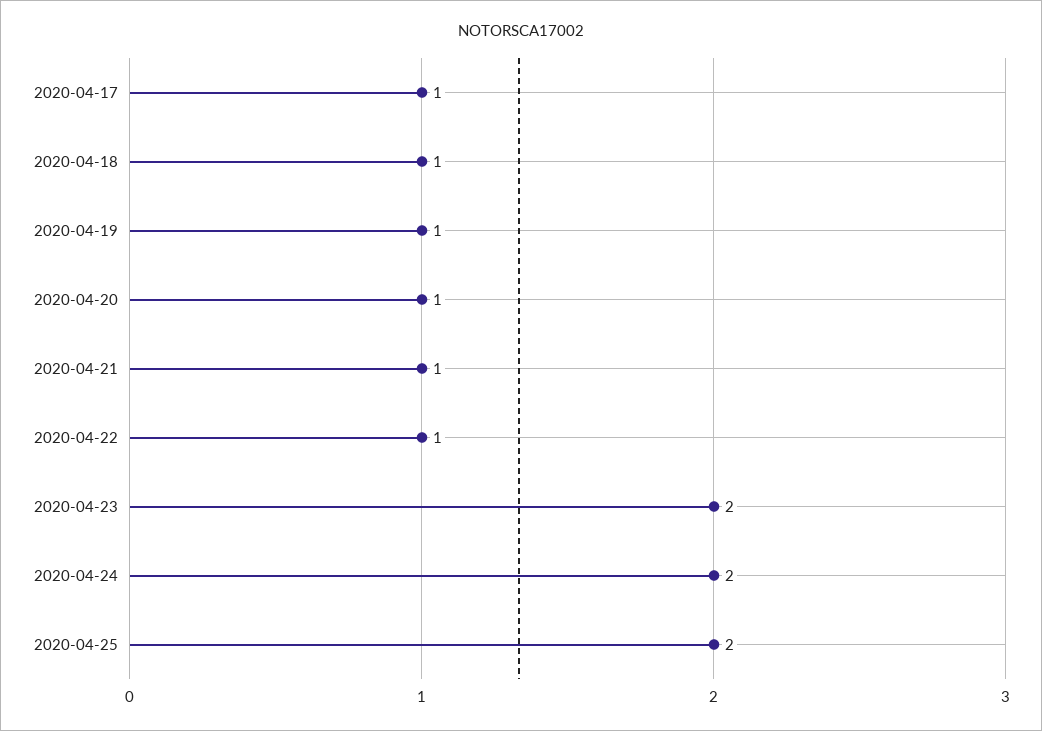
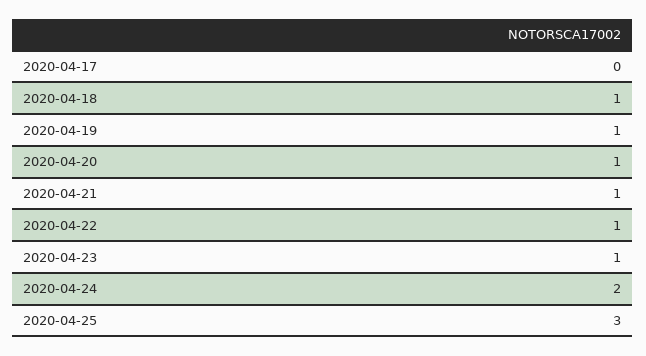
  {
-   "2020-04-17": 1,
+   "2020-04-17": 0,
    "2020-04-18": 1,
    "2020-04-19": 1,
    "2020-04-20": 1,
    "2020-04-21": 1,
    "2020-04-22": 1,
-   "2020-04-23": 2,
+   "2020-04-23": 1,
    "2020-04-24": 2,
-   "2020-04-25": 2
+   "2020-04-25": 3
  }

